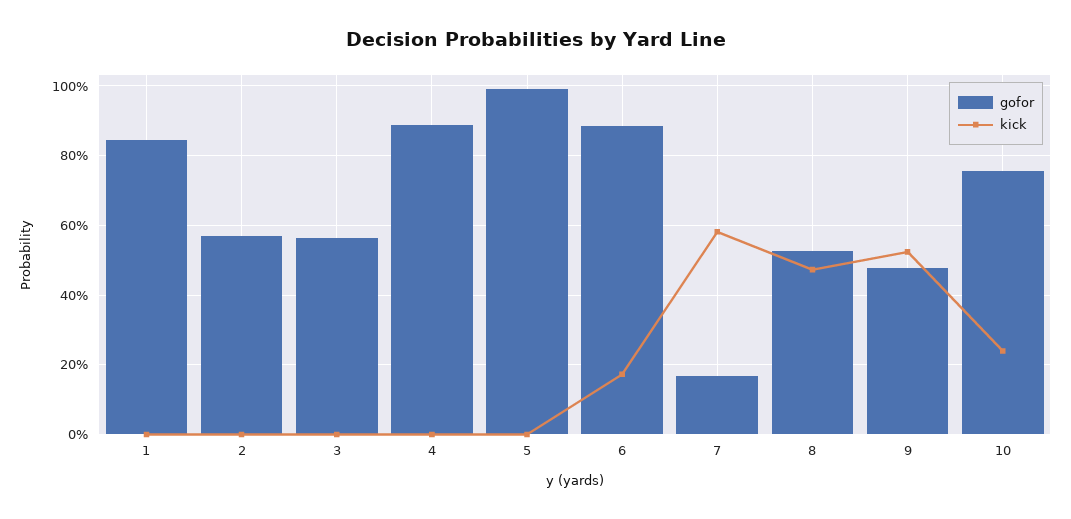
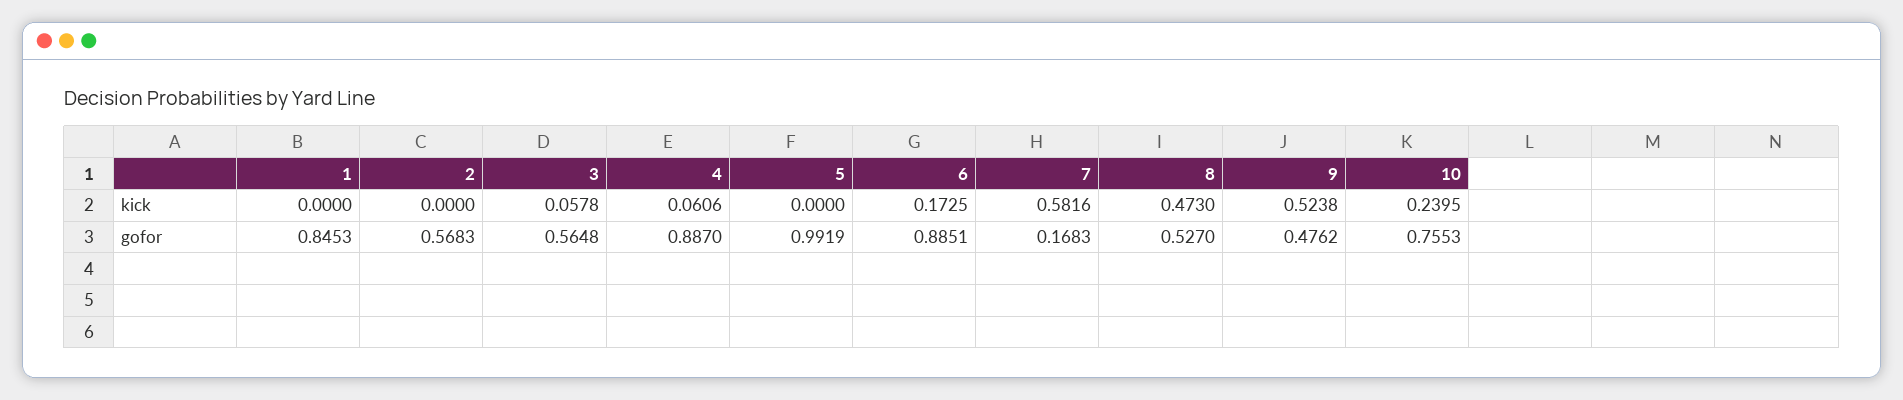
  {
    "gofor": {
      "1": 0.8453,
      "2": 0.5683,
      "3": 0.5648,
      "4": 0.887,
      "5": 0.9919,
      "6": 0.8851,
      "7": 0.1683,
      "8": 0.527,
      "9": 0.4762,
      "10": 0.7553
    },
    "kick": {
      "1": 0,
      "2": 0,
-     "3": 0,
+     "3": 0.0578,
-     "4": 0,
+     "4": 0.0606,
      "5": 0,
      "6": 0.1725,
      "7": 0.5816,
      "8": 0.473,
      "9": 0.5238,
      "10": 0.2395
    }
  }

